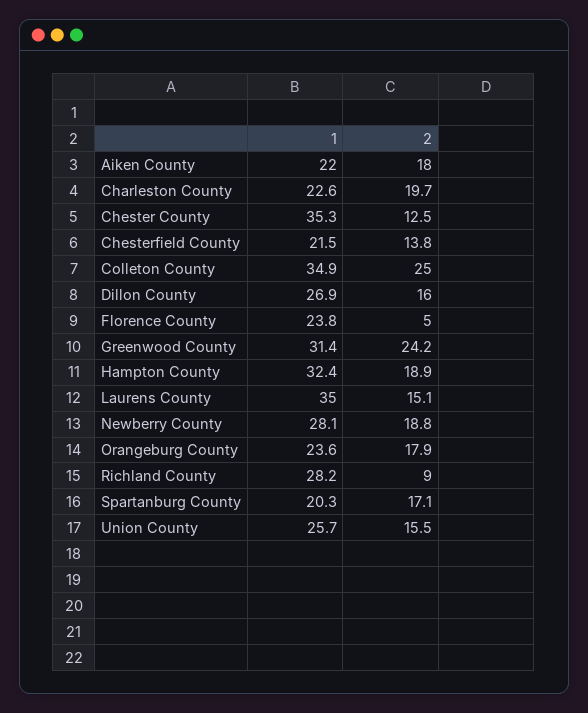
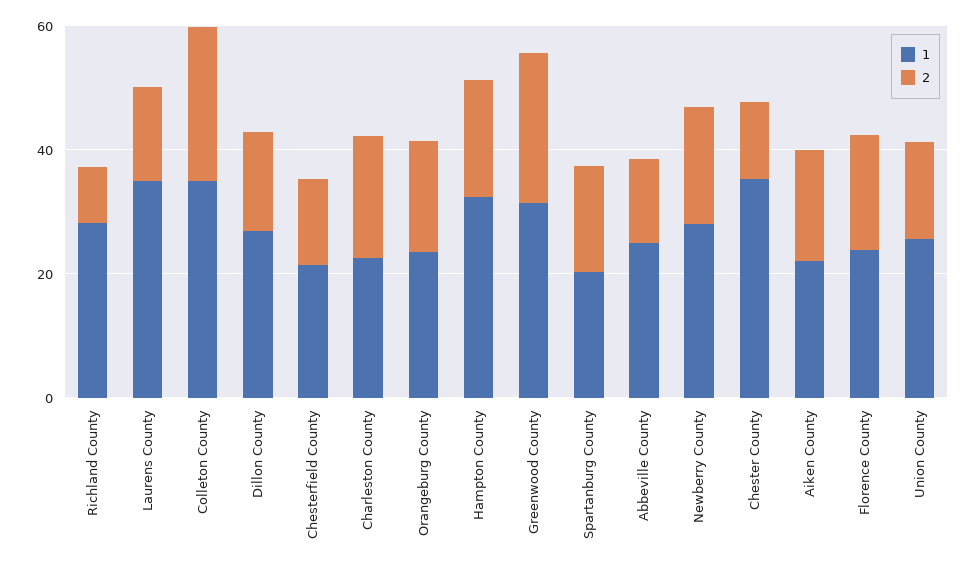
  {
    "1": {
      "Aiken County": 22,
      "Charleston County": 22.6,
      "Chester County": 35.3,
      "Chesterfield County": 21.5,
      "Colleton County": 34.9,
      "Dillon County": 26.9,
      "Florence County": 23.8,
      "Greenwood County": 31.4,
      "Hampton County": 32.4,
      "Laurens County": 35,
      "Newberry County": 28.1,
      "Orangeburg County": 23.6,
      "Richland County": 28.2,
      "Spartanburg County": 20.3,
-     "Union County": 25.7
+     "Union County": 25.7,
+     "Abbeville County": 25
    },
    "2": {
      "Aiken County": 18,
      "Charleston County": 19.7,
      "Chester County": 12.5,
      "Chesterfield County": 13.8,
      "Colleton County": 25,
      "Dillon County": 16,
-     "Florence County": 5,
+     "Florence County": 20,
      "Greenwood County": 24.2,
      "Hampton County": 18.9,
      "Laurens County": 15.1,
      "Newberry County": 18.8,
      "Orangeburg County": 17.9,
      "Richland County": 9,
      "Spartanburg County": 17.1,
-     "Union County": 15.5
+     "Union County": 15.5,
+     "Abbeville County": 15
    }
  }

